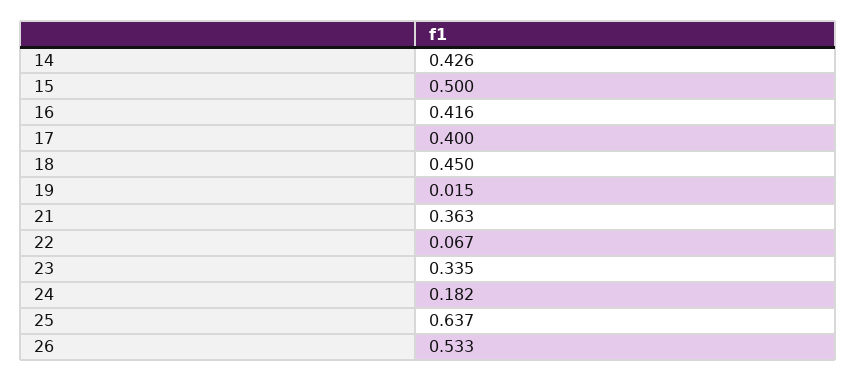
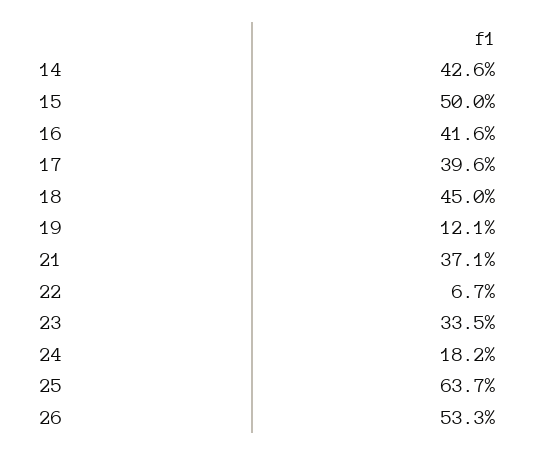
  {
    "14": 0.426,
    "15": 0.5,
    "16": 0.416,
-   "17": 0.4,
+   "17": 0.396,
    "18": 0.45,
-   "19": 0.015,
+   "19": 0.121,
-   "21": 0.363,
+   "21": 0.371,
    "22": 0.067,
    "23": 0.335,
    "24": 0.182,
    "25": 0.637,
    "26": 0.533
  }

